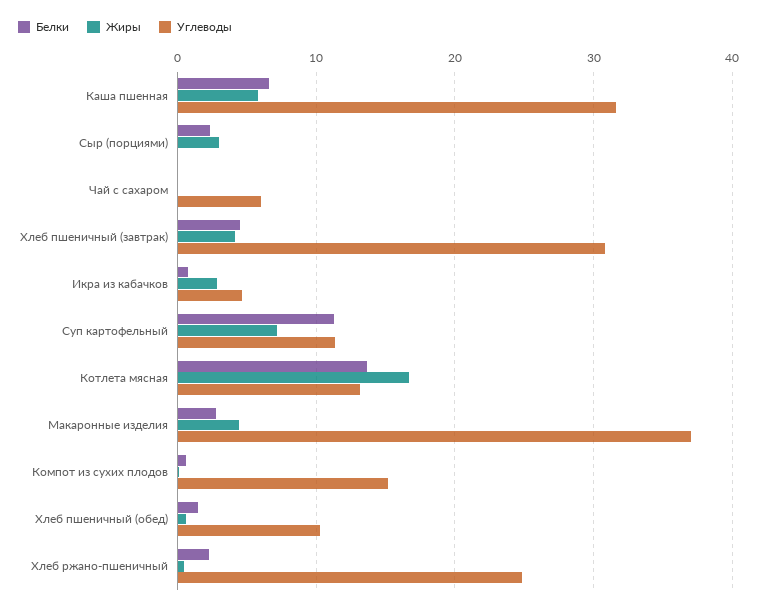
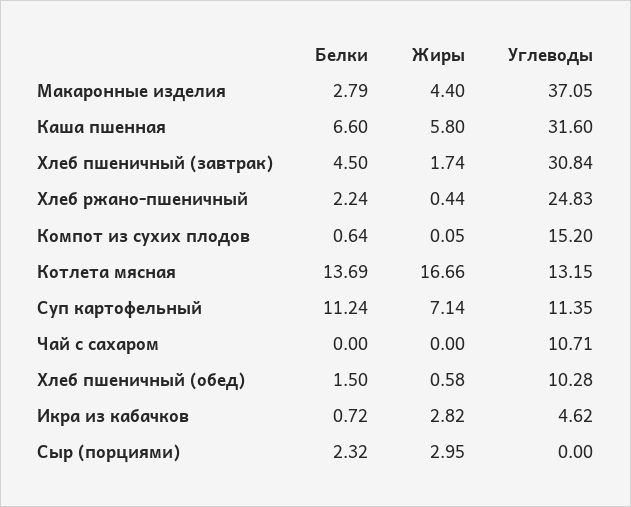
  {
    "Белки": {
      "Каша пшенная": 6.6,
      "Сыр (порциями)": 2.32,
      "Чай с сахаром": 0,
      "Хлеб пшеничный (завтрак)": 4.5,
      "Икра из кабачков": 0.72,
      "Суп картофельный": 11.24,
      "Котлета мясная": 13.69,
      "Макаронные изделия": 2.79,
      "Компот из сухих плодов": 0.64,
      "Хлеб пшеничный (обед)": 1.5,
      "Хлеб ржано-пшеничный": 2.24
    },
    "Жиры": {
      "Каша пшенная": 5.8,
      "Сыр (порциями)": 2.95,
      "Чай с сахаром": 0,
-     "Хлеб пшеничный (завтрак)": 4,
+     "Хлеб пшеничный (завтрак)": 1.74,
      "Икра из кабачков": 2.82,
      "Суп картофельный": 7.14,
      "Котлета мясная": 16.66,
      "Макаронные изделия": 4.4,
      "Компот из сухих плодов": 0.05,
      "Хлеб пшеничный (обед)": 0.58,
      "Хлеб ржано-пшеничный": 0.44
    },
    "Углеводы": {
      "Каша пшенная": 31.6,
      "Сыр (порциями)": 0,
-     "Чай с сахаром": 6,
+     "Чай с сахаром": 10.71,
      "Хлеб пшеничный (завтрак)": 30.84,
      "Икра из кабачков": 4.62,
      "Суп картофельный": 11.35,
      "Котлета мясная": 13.15,
      "Макаронные изделия": 37.05,
      "Компот из сухих плодов": 15.2,
      "Хлеб пшеничный (обед)": 10.28,
      "Хлеб ржано-пшеничный": 24.83
    }
  }

